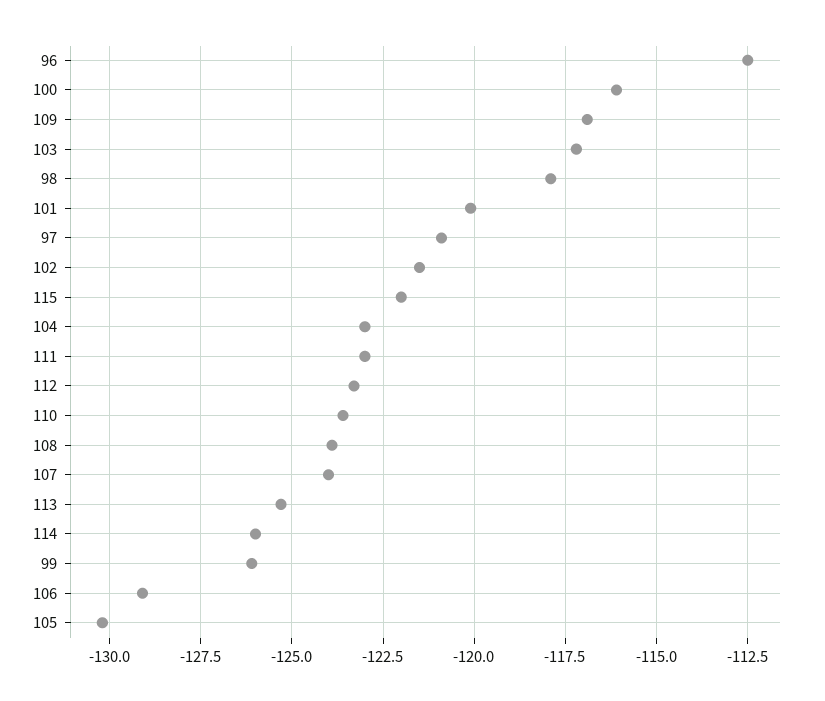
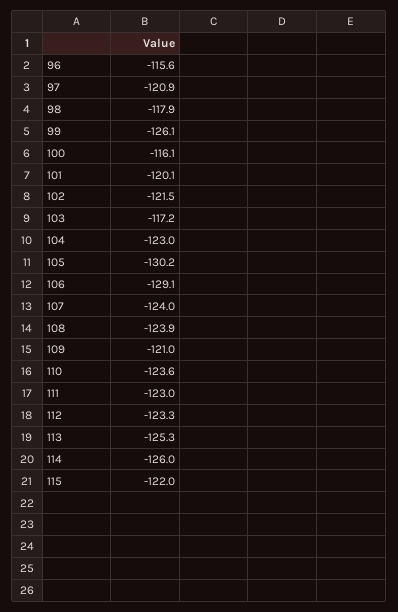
  {
-   "96": -112.5,
+   "96": -115.6,
    "100": -116.1,
-   "109": -117,
+   "109": -121,
    "103": -117.2,
    "98": -117.9,
    "101": -120.1,
    "97": -120.9,
    "102": -121.5,
    "115": -122,
    "104": -123,
    "111": -123,
    "112": -123.3,
    "110": -123.6,
    "108": -123.9,
    "107": -124,
    "113": -125.3,
    "114": -126,
    "99": -126.1,
    "106": -129.1,
    "105": -130.2
  }

